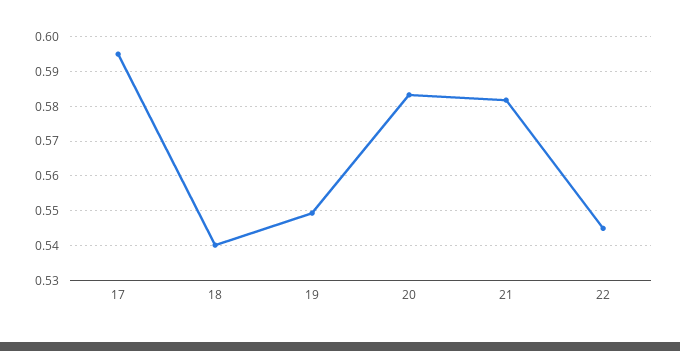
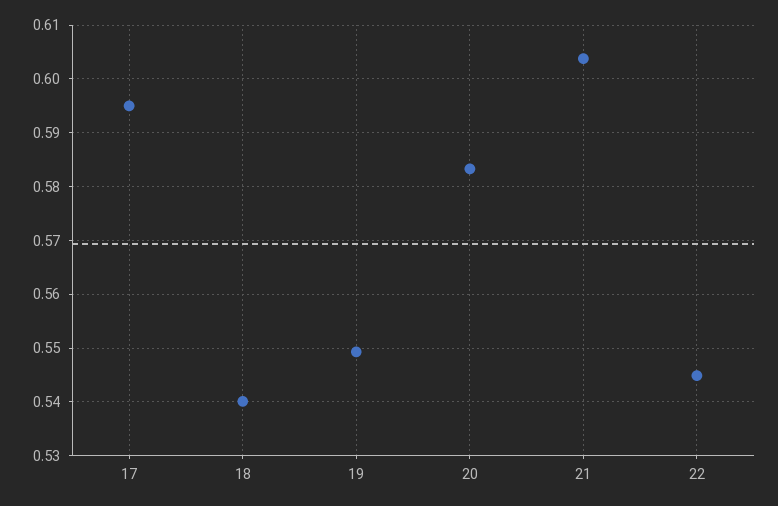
  {
    "17": 0.596,
    "18": 0.54,
    "19": 0.55,
    "20": 0.584,
-   "21": 0.582,
+   "21": 0.604,
    "22": 0.544
  }

